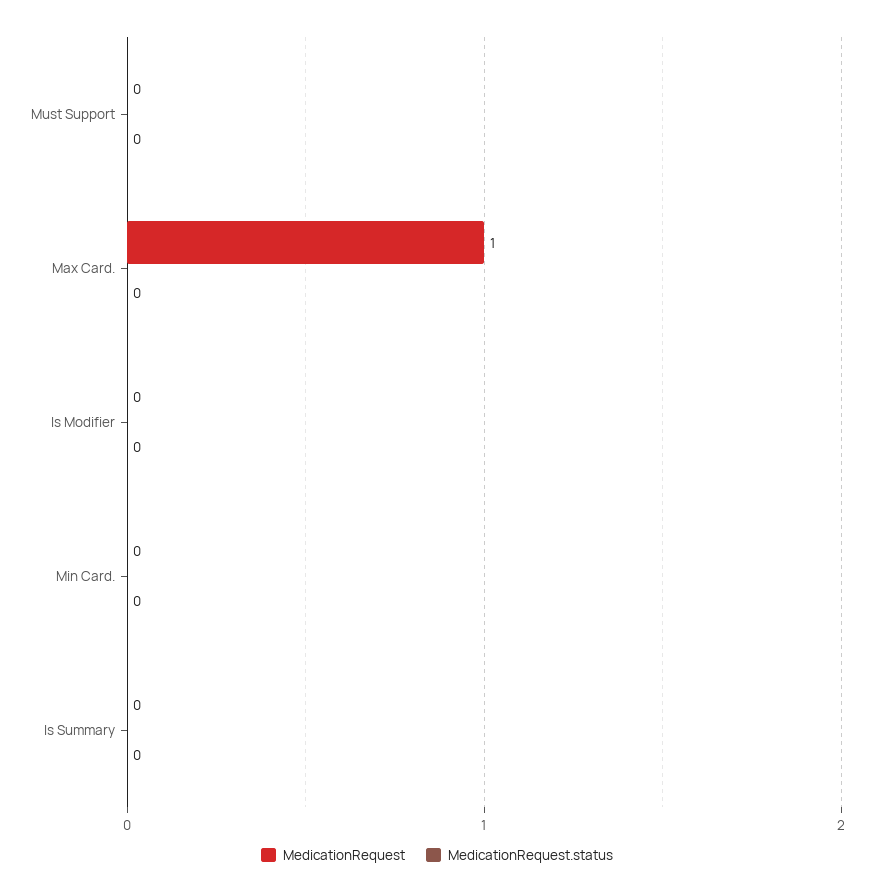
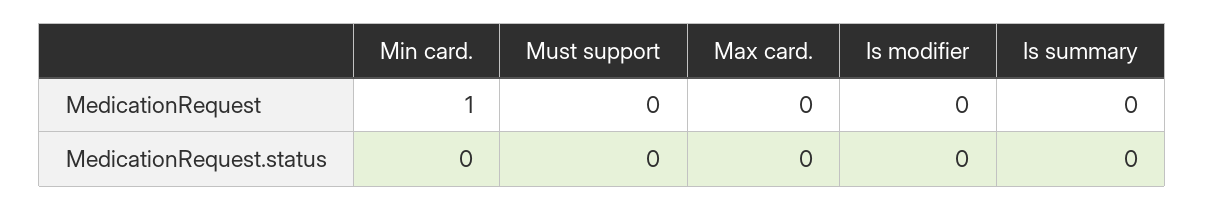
  {
    "MedicationRequest": {
      "Must Support": 0,
-     "Max Card.": 1,
+     "Max Card.": 0,
      "Is Modifier": 0,
-     "Min Card.": 0,
+     "Min Card.": 1,
      "Is Summary": 0
    },
    "MedicationRequest.status": {
      "Must Support": 0,
      "Max Card.": 0,
      "Is Modifier": 0,
      "Min Card.": 0,
      "Is Summary": 0
    }
  }

